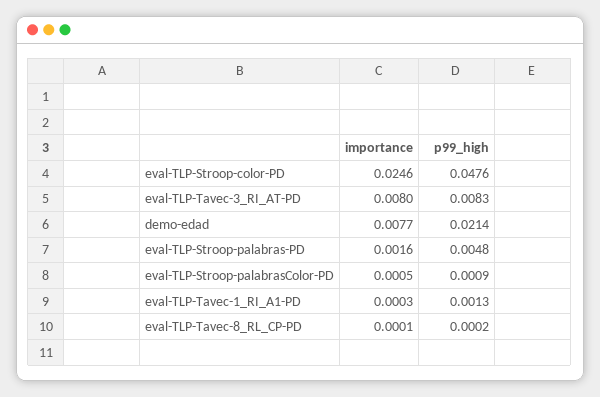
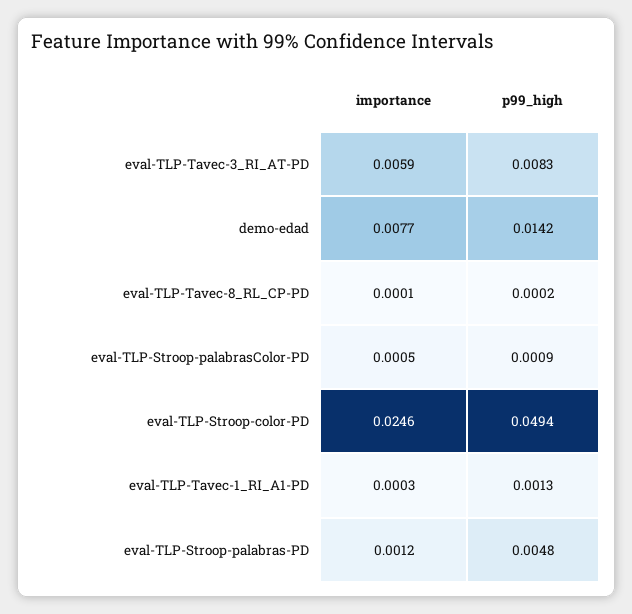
  {
    "importance": {
      "eval-TLP-Stroop-color-PD": 0.0246,
-     "eval-TLP-Tavec-3_RI_AT-PD": 0.008,
+     "eval-TLP-Tavec-3_RI_AT-PD": 0.0059,
      "demo-edad": 0.0077,
-     "eval-TLP-Stroop-palabras-PD": 0.0016,
+     "eval-TLP-Stroop-palabras-PD": 0.0012,
      "eval-TLP-Stroop-palabrasColor-PD": 0.0005,
      "eval-TLP-Tavec-1_RI_A1-PD": 0.0003,
      "eval-TLP-Tavec-8_RL_CP-PD": 0.0001
    },
    "p99_high": {
-     "eval-TLP-Stroop-color-PD": 0.0476,
+     "eval-TLP-Stroop-color-PD": 0.0494,
      "eval-TLP-Tavec-3_RI_AT-PD": 0.0083,
-     "demo-edad": 0.0214,
+     "demo-edad": 0.0142,
      "eval-TLP-Stroop-palabras-PD": 0.0048,
      "eval-TLP-Stroop-palabrasColor-PD": 0.0009,
      "eval-TLP-Tavec-1_RI_A1-PD": 0.0013,
      "eval-TLP-Tavec-8_RL_CP-PD": 0.0002
    }
  }

